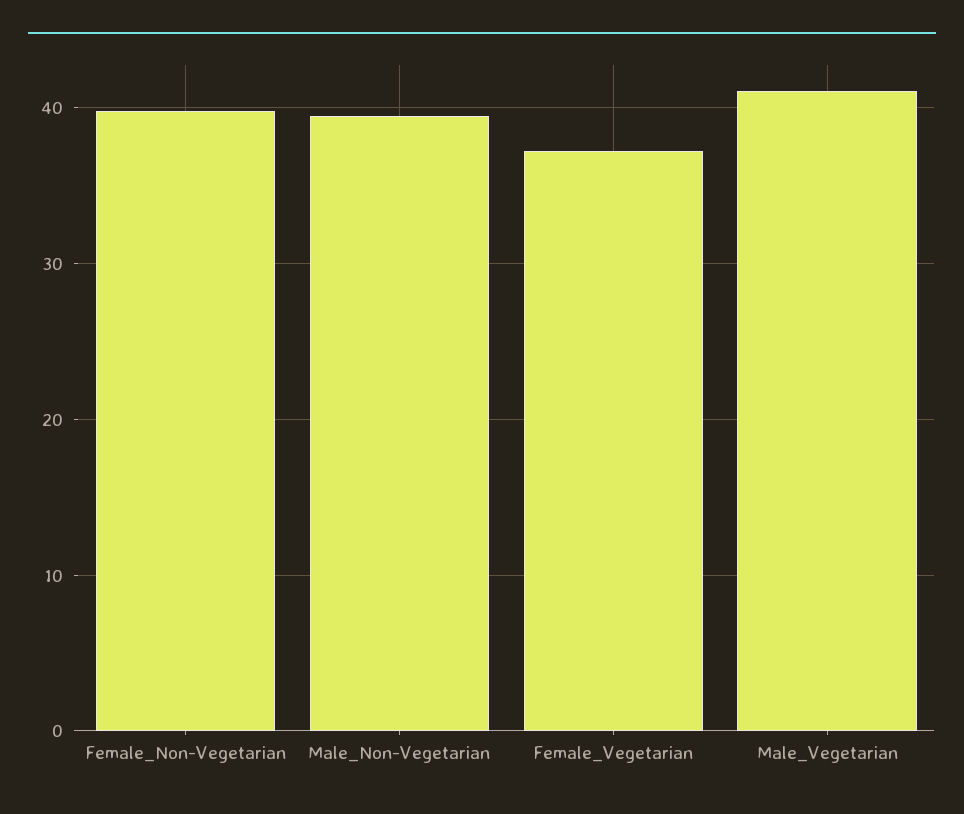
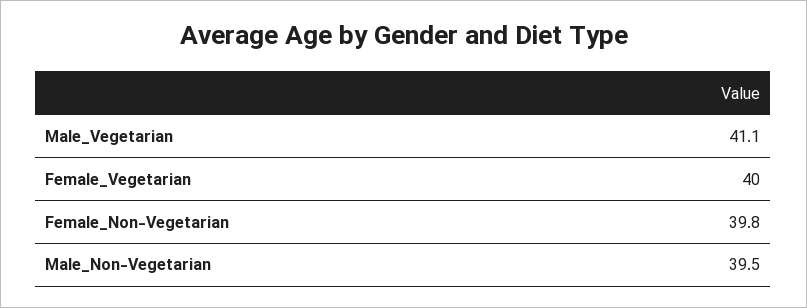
  {
    "Female_Non-Vegetarian": 39.8,
    "Male_Non-Vegetarian": 39.5,
-   "Female_Vegetarian": 37,
+   "Female_Vegetarian": 40,
    "Male_Vegetarian": 41.1
  }

